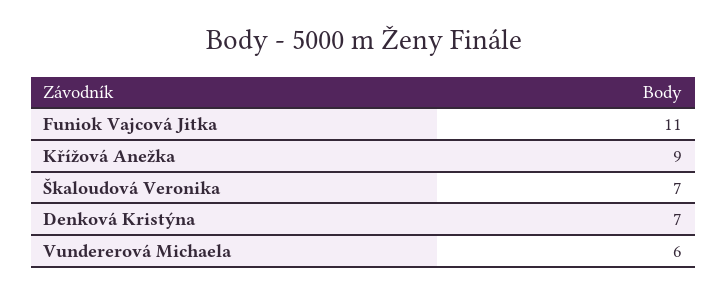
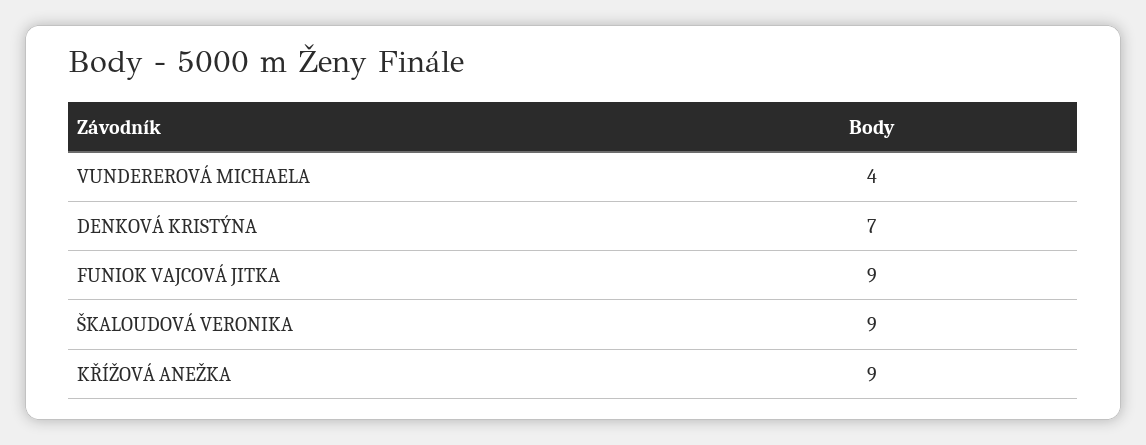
  {
-   "Funiok Vajcová Jitka": 11,
+   "Funiok Vajcová Jitka": 9,
    "Křížová Anežka": 9,
-   "Škaloudová Veronika": 7,
+   "Škaloudová Veronika": 9,
    "Denková Kristýna": 7,
-   "Vundererová Michaela": 6
+   "Vundererová Michaela": 4
  }

